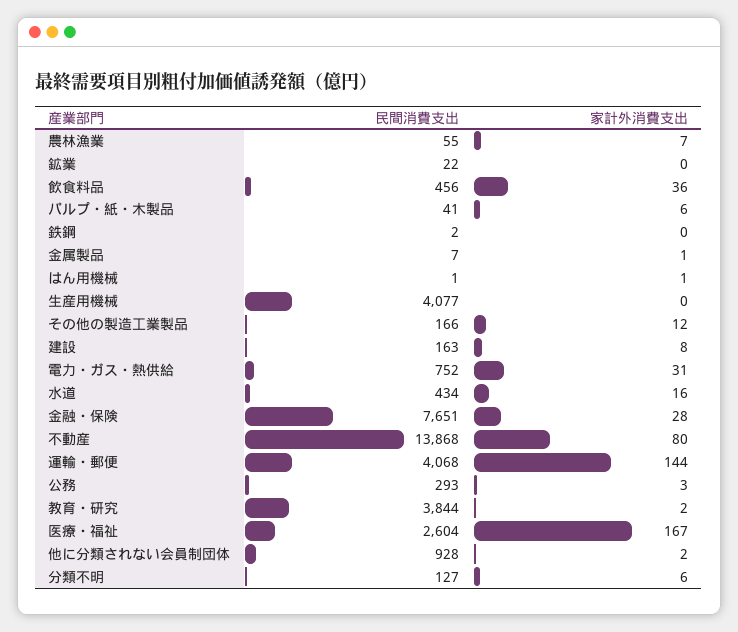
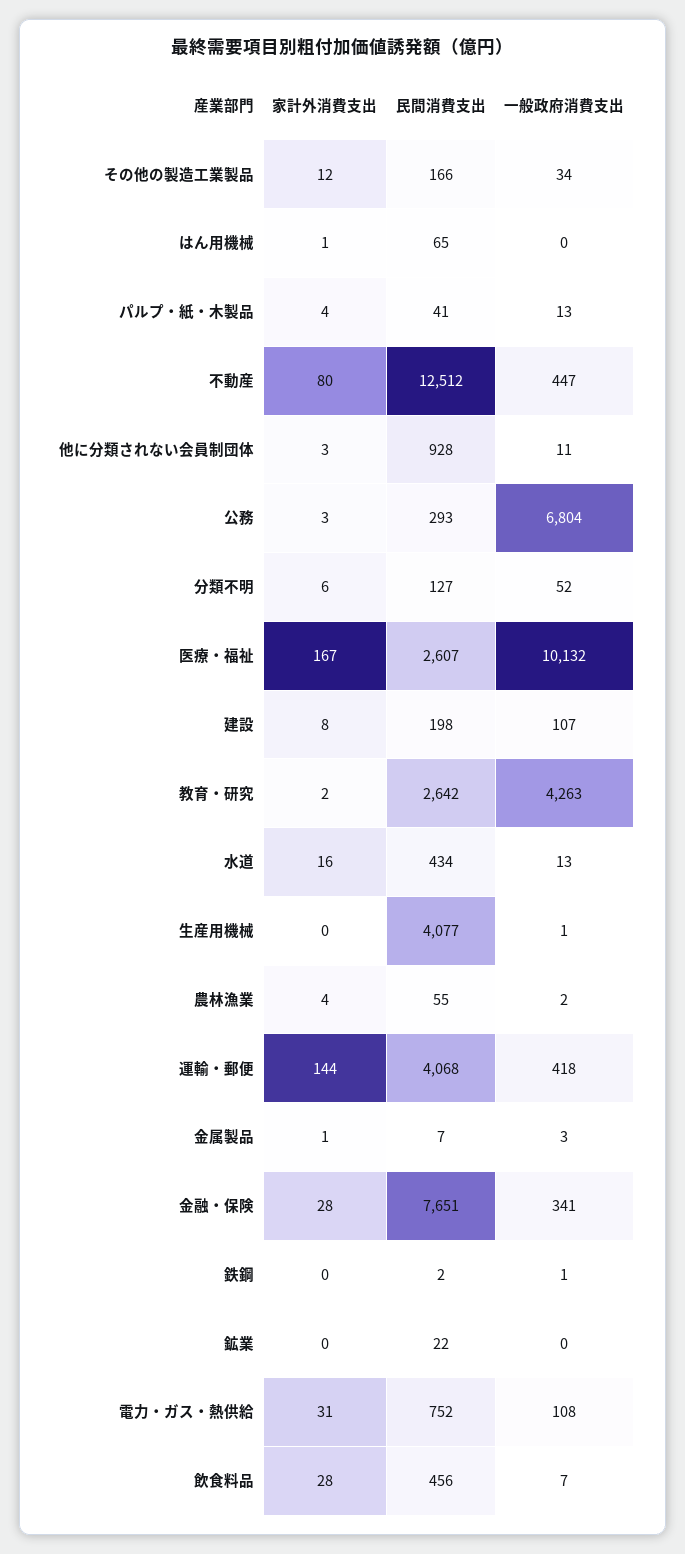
  {
    "民間消費支出": {
      "農林漁業": 55,
      "鉱業": 22,
      "飲食料品": 456,
      "パルプ・紙・木製品": 41,
      "鉄鋼": 2,
      "金属製品": 7,
-     "はん用機械": 1,
+     "はん用機械": 65,
      "生産用機械": 4077,
      "その他の製造工業製品": 166,
-     "建設": 163,
+     "建設": 198,
      "電力・ガス・熱供給": 752,
      "水道": 434,
      "金融・保険": 7651,
-     "不動産": 13868,
+     "不動産": 12512,
      "運輸・郵便": 4068,
      "公務": 293,
-     "教育・研究": 3844,
+     "教育・研究": 2642,
-     "医療・福祉": 2604,
+     "医療・福祉": 2607,
      "他に分類されない会員制団体": 928,
      "分類不明": 127
    },
    "家計外消費支出": {
-     "農林漁業": 7,
+     "農林漁業": 4,
      "鉱業": 0,
-     "飲食料品": 36,
+     "飲食料品": 28,
-     "パルプ・紙・木製品": 6,
+     "パルプ・紙・木製品": 4,
      "鉄鋼": 0,
      "金属製品": 1,
      "はん用機械": 1,
      "生産用機械": 0,
      "その他の製造工業製品": 12,
      "建設": 8,
      "電力・ガス・熱供給": 31,
      "水道": 16,
      "金融・保険": 28,
      "不動産": 80,
      "運輸・郵便": 144,
      "公務": 3,
      "教育・研究": 2,
      "医療・福祉": 167,
-     "他に分類されない会員制団体": 2,
+     "他に分類されない会員制団体": 3,
      "分類不明": 6
-   }
+   },
+   "一般政府消費支出": {
+     "その他の製造工業製品": 34,
+     "はん用機械": 0,
+     "パルプ・紙・木製品": 13,
+     "不動産": 447,
+     "他に分類されない会員制団体": 11,
+     "公務": 6804,
+     "分類不明": 52,
+     "医療・福祉": 10132,
+     "建設": 107,
+     "教育・研究": 4263,
+     "水道": 13,
+     "生産用機械": 1,
+     "農林漁業": 2,
+     "運輸・郵便": 418,
+     "金属製品": 3,
+     "金融・保険": 341,
+     "鉄鋼": 1,
+     "鉱業": 0,
+     "電力・ガス・熱供給": 108,
+     "飲食料品": 7
+   }
  }

